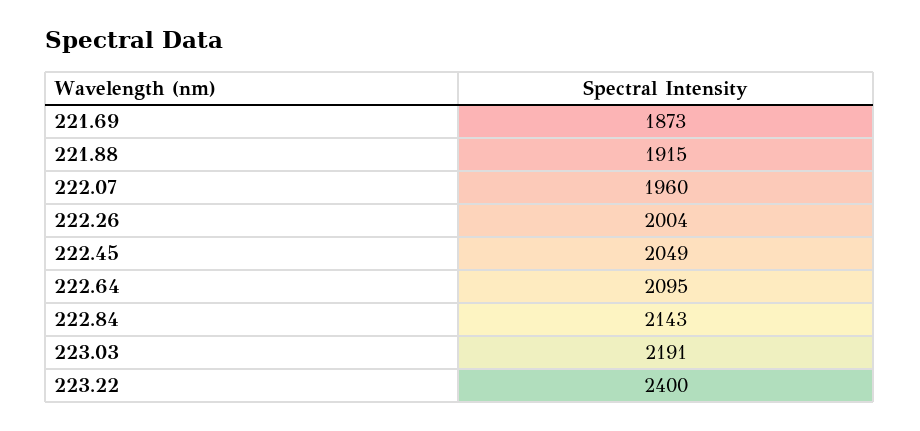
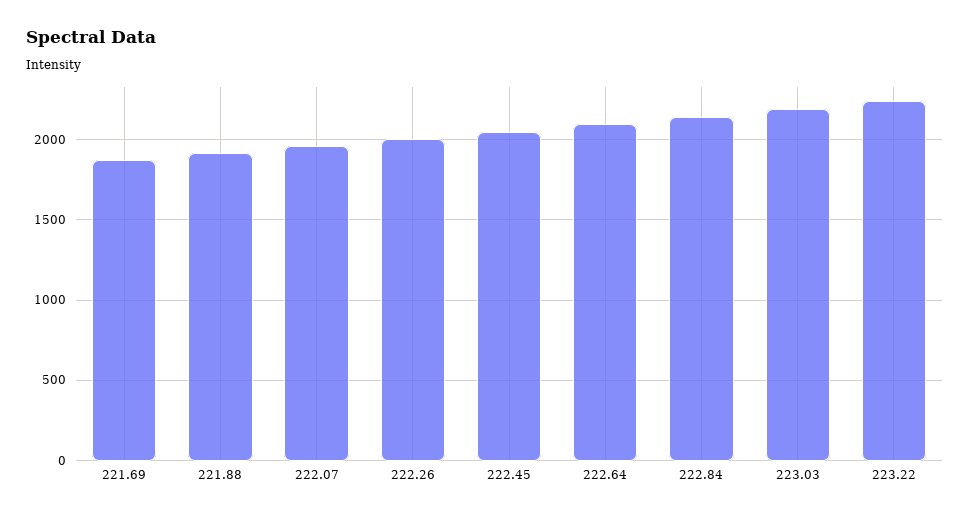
  {
    "221.69": 1873,
    "221.88": 1915,
    "222.07": 1960,
    "222.26": 2004,
    "222.45": 2049,
    "222.64": 2095,
    "222.84": 2143,
    "223.03": 2191,
-   "223.22": 2400
+   "223.22": 2250
  }

